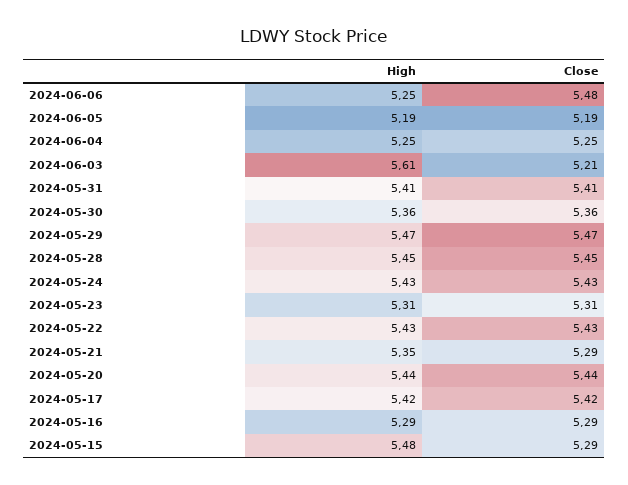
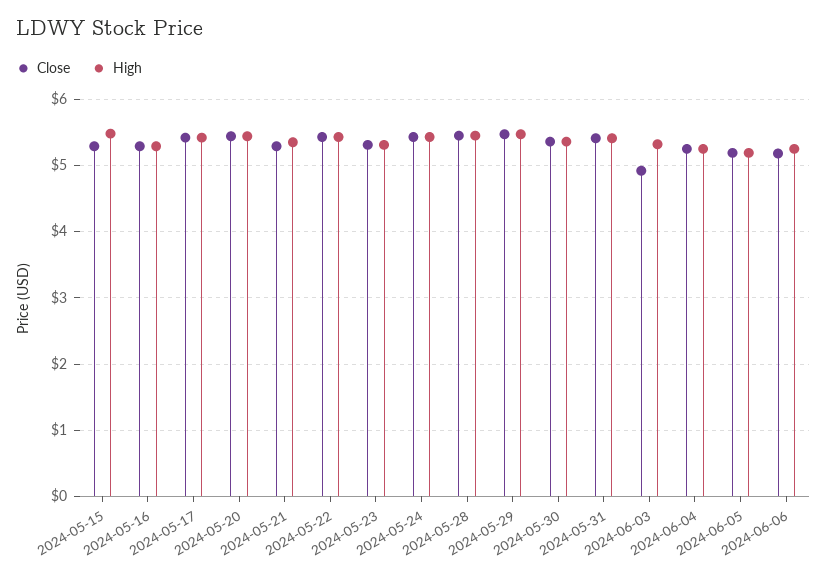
  {
    "High": {
      "2024-06-06": 5.25,
      "2024-06-05": 5.19,
      "2024-06-04": 5.25,
-     "2024-06-03": 5.61,
+     "2024-06-03": 5.3,
      "2024-05-31": 5.41,
      "2024-05-30": 5.36,
      "2024-05-29": 5.47,
      "2024-05-28": 5.45,
      "2024-05-24": 5.43,
      "2024-05-23": 5.31,
      "2024-05-22": 5.43,
      "2024-05-21": 5.35,
      "2024-05-20": 5.44,
      "2024-05-17": 5.42,
      "2024-05-16": 5.29,
      "2024-05-15": 5.48
    },
    "Close": {
-     "2024-06-06": 5.48,
+     "2024-06-06": 5.2,
      "2024-06-05": 5.19,
      "2024-06-04": 5.25,
-     "2024-06-03": 5.21,
+     "2024-06-03": 4.9,
      "2024-05-31": 5.41,
      "2024-05-30": 5.36,
      "2024-05-29": 5.47,
      "2024-05-28": 5.45,
      "2024-05-24": 5.43,
      "2024-05-23": 5.31,
      "2024-05-22": 5.43,
      "2024-05-21": 5.29,
      "2024-05-20": 5.44,
      "2024-05-17": 5.42,
      "2024-05-16": 5.29,
      "2024-05-15": 5.29
    }
  }

